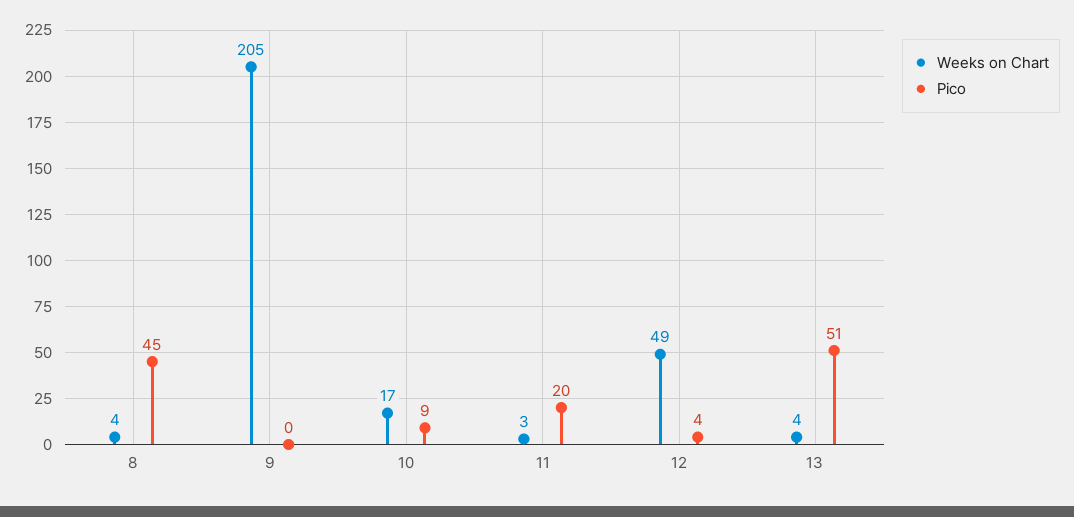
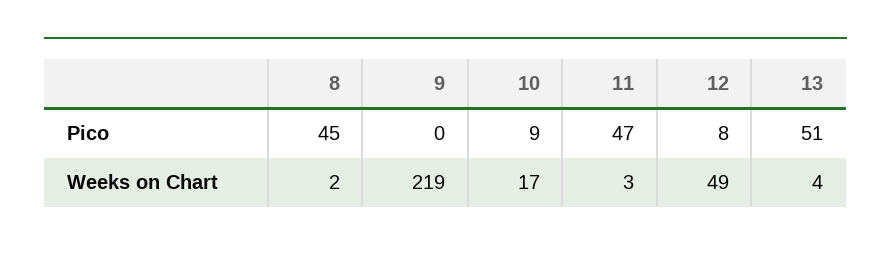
  {
    "Weeks on Chart": {
-     "8": 4,
+     "8": 2,
-     "9": 205,
+     "9": 219,
      "10": 17,
      "11": 3,
      "12": 49,
      "13": 4
    },
    "Pico": {
      "8": 45,
      "9": 0,
      "10": 9,
-     "11": 20,
+     "11": 47,
-     "12": 4,
+     "12": 8,
      "13": 51
    }
  }

